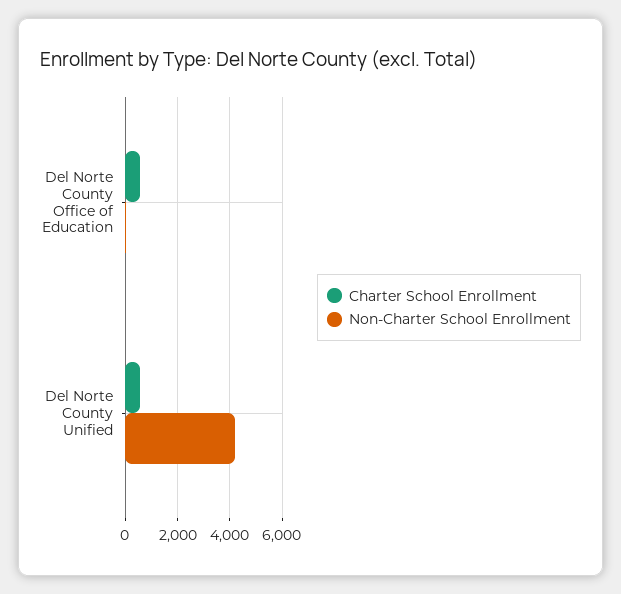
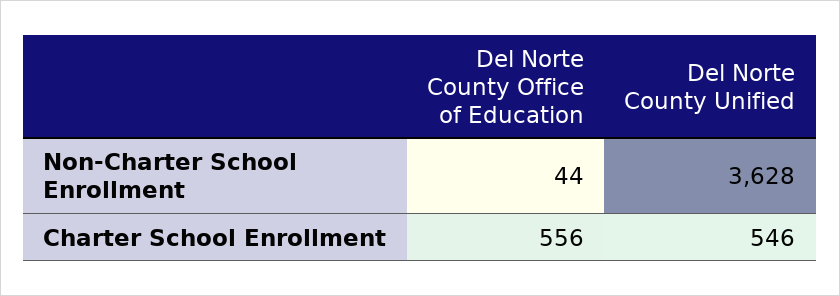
  {
    "Charter School Enrollment": {
      "Del Norte County Office of Education": 556,
      "Del Norte County Unified": 546
    },
    "Non-Charter School Enrollment": {
      "Del Norte County Office of Education": 44,
-     "Del Norte County Unified": 4250
+     "Del Norte County Unified": 3628
    }
  }

